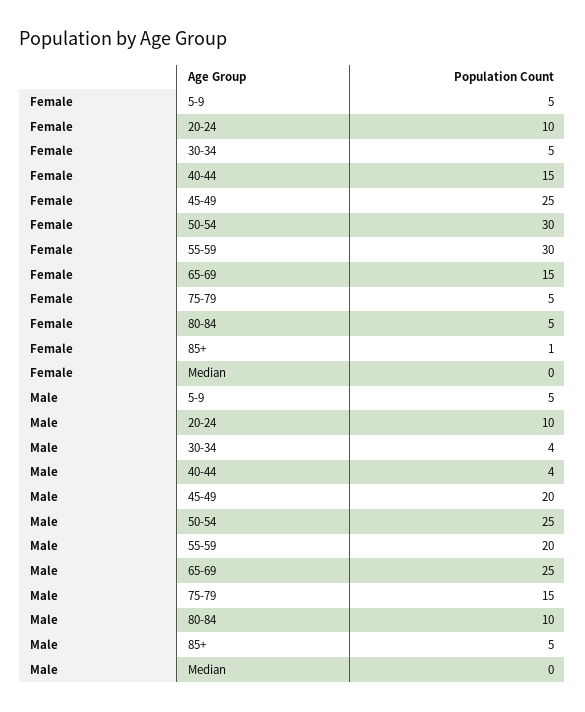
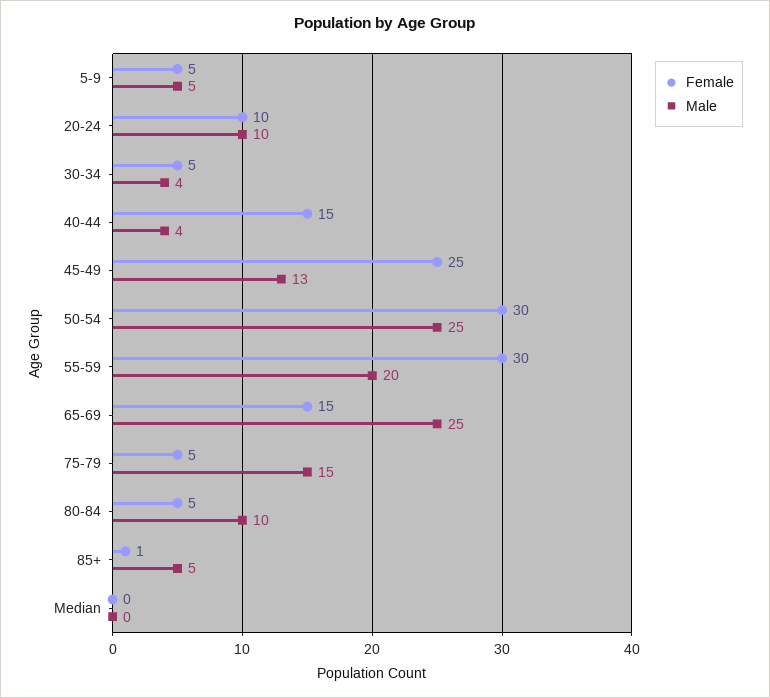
  {
    "Female": {
      "5-9": 5,
      "20-24": 10,
      "30-34": 5,
      "40-44": 15,
      "45-49": 25,
      "50-54": 30,
      "55-59": 30,
      "65-69": 15,
      "75-79": 5,
      "80-84": 5,
      "85+": 1,
      "Median": 0
    },
    "Male": {
      "5-9": 5,
      "20-24": 10,
      "30-34": 4,
      "40-44": 4,
-     "45-49": 20,
+     "45-49": 13,
      "50-54": 25,
      "55-59": 20,
      "65-69": 25,
      "75-79": 15,
      "80-84": 10,
      "85+": 5,
      "Median": 0
    }
  }

